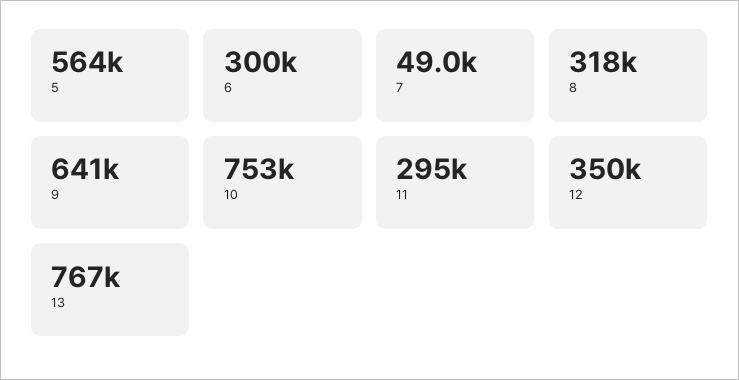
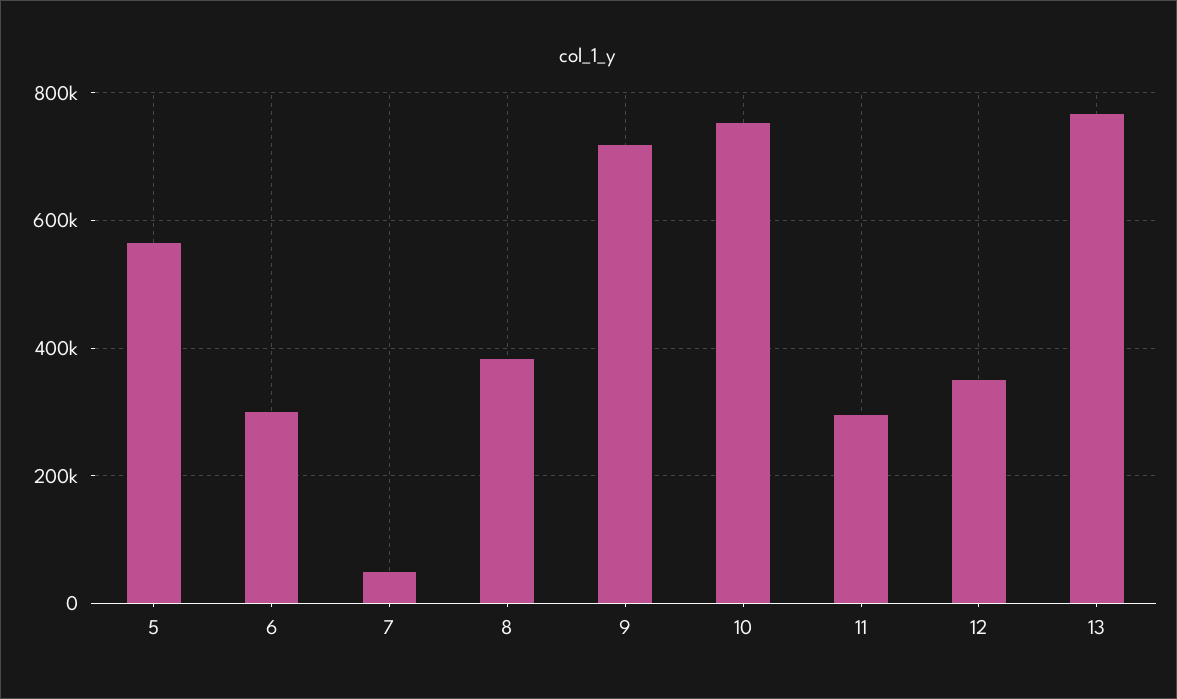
  {
    "5": 564000,
    "6": 300000,
    "7": 49000,
-   "8": 318000,
+   "8": 380000,
-   "9": 641000,
+   "9": 720000,
    "10": 753000,
    "11": 295000,
    "12": 350000,
    "13": 767000
  }

